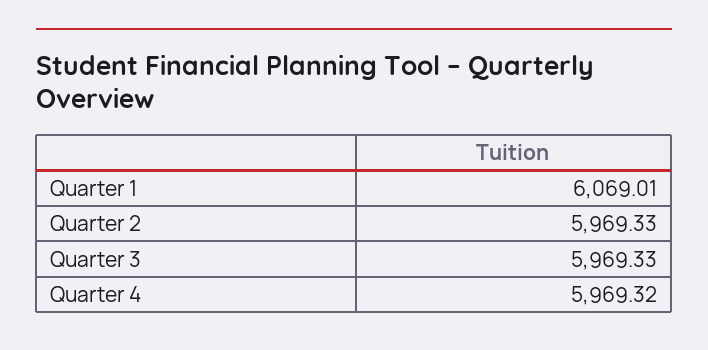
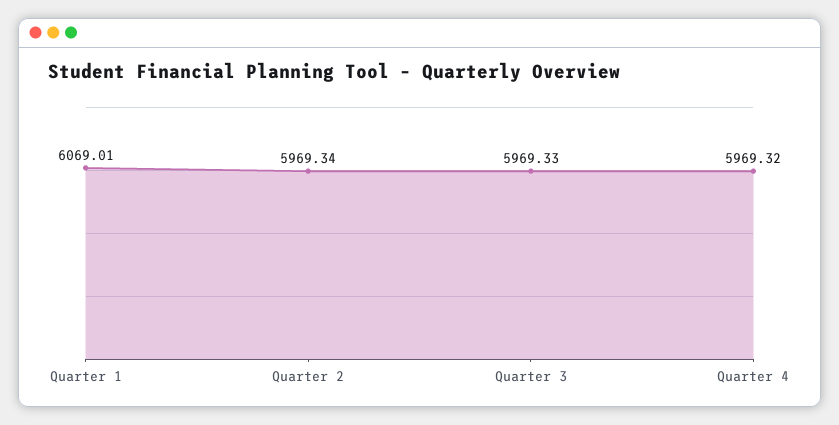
  {
    "Quarter 1": 6069.01,
-   "Quarter 2": 5969.33,
+   "Quarter 2": 5969.34,
    "Quarter 3": 5969.33,
    "Quarter 4": 5969.32
  }

